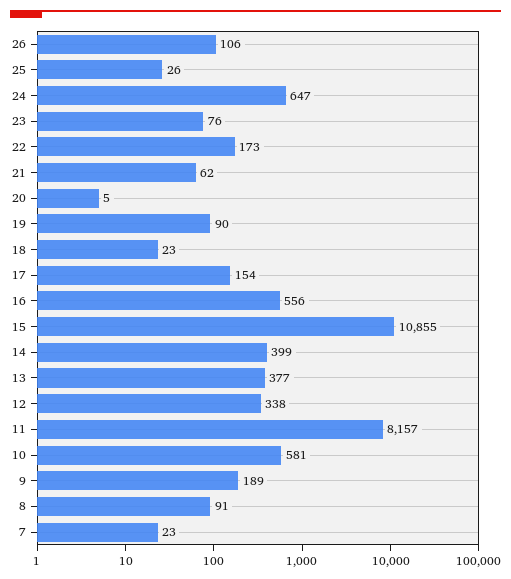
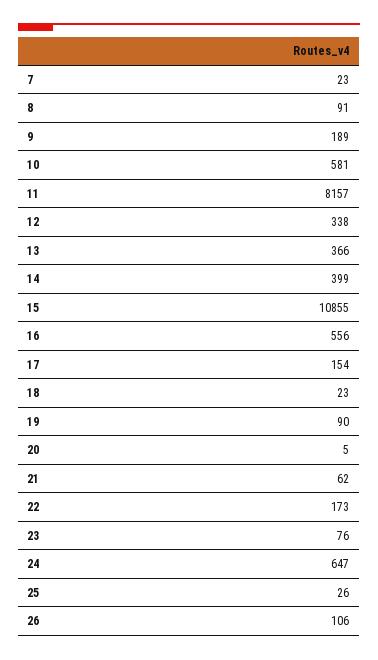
  {
    "26": 106,
    "25": 26,
    "24": 647,
    "23": 76,
    "22": 173,
    "21": 62,
    "20": 5,
    "19": 90,
    "18": 23,
    "17": 154,
    "16": 556,
    "15": 10855,
    "14": 399,
-   "13": 377,
+   "13": 366,
    "12": 338,
    "11": 8157,
    "10": 581,
    "9": 189,
    "8": 91,
    "7": 23
  }

